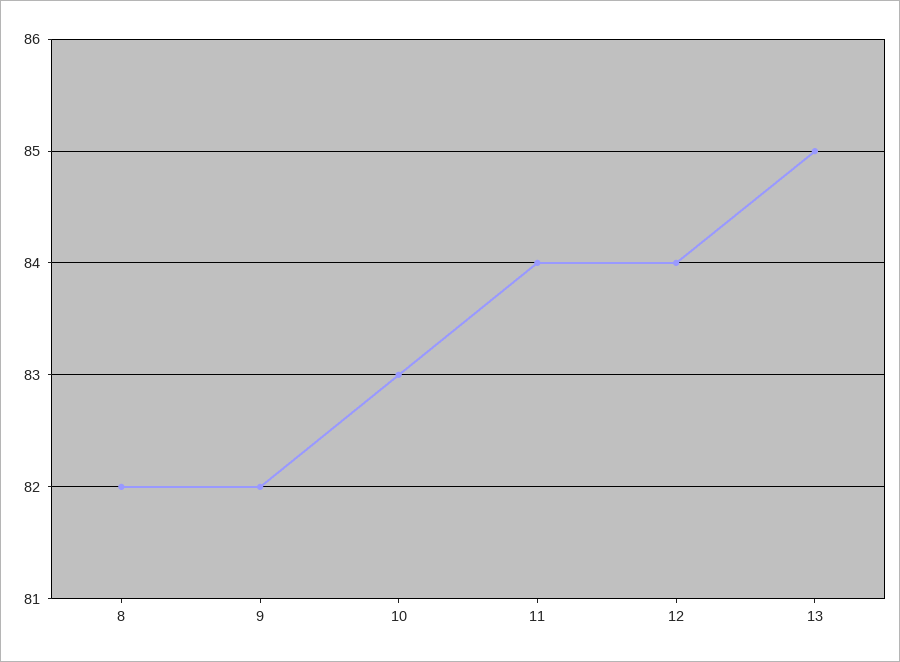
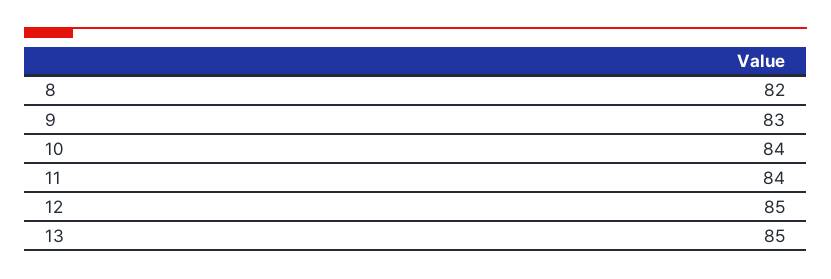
  {
    "8": 82,
-   "9": 82,
+   "9": 83,
-   "10": 83,
+   "10": 84,
    "11": 84,
-   "12": 84,
+   "12": 85,
    "13": 85
  }

